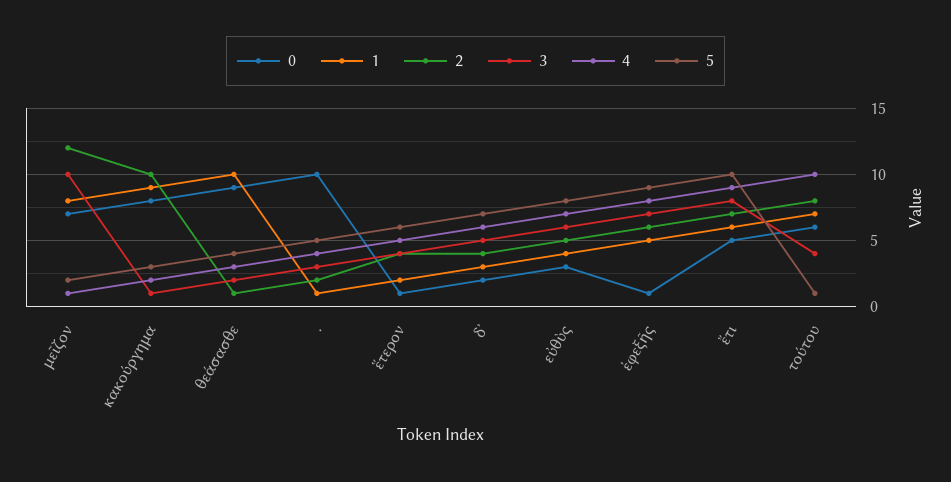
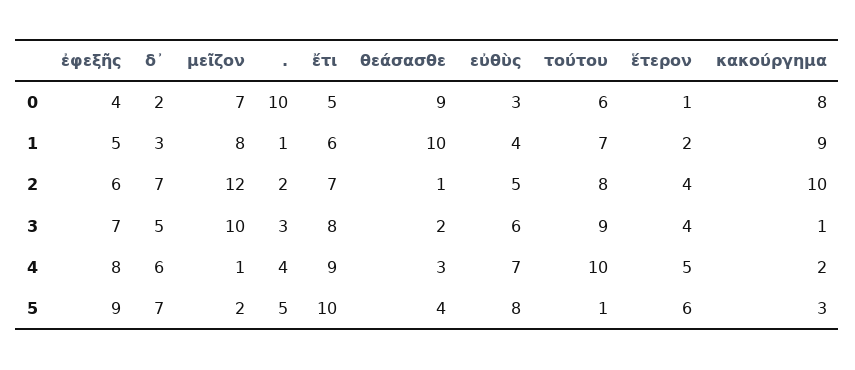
  {
    "0": {
      "μεῖζον": 7,
      "κακούργημα": 8,
      "θεάσασθε": 9,
      ".": 10,
      "ἕτερον": 1,
      "δ᾽": 2,
      "εὐθὺς": 3,
-     "ἐφεξῆς": 1,
+     "ἐφεξῆς": 4,
      "ἔτι": 5,
      "τούτου": 6
    },
    "1": {
      "μεῖζον": 8,
      "κακούργημα": 9,
      "θεάσασθε": 10,
      ".": 1,
      "ἕτερον": 2,
      "δ᾽": 3,
      "εὐθὺς": 4,
      "ἐφεξῆς": 5,
      "ἔτι": 6,
      "τούτου": 7
    },
    "2": {
      "μεῖζον": 12,
      "κακούργημα": 10,
      "θεάσασθε": 1,
      ".": 2,
      "ἕτερον": 4,
-     "δ᾽": 4,
+     "δ᾽": 7,
      "εὐθὺς": 5,
      "ἐφεξῆς": 6,
      "ἔτι": 7,
      "τούτου": 8
    },
    "3": {
      "μεῖζον": 10,
      "κακούργημα": 1,
      "θεάσασθε": 2,
      ".": 3,
      "ἕτερον": 4,
      "δ᾽": 5,
      "εὐθὺς": 6,
      "ἐφεξῆς": 7,
      "ἔτι": 8,
-     "τούτου": 4
+     "τούτου": 9
    },
    "4": {
      "μεῖζον": 1,
      "κακούργημα": 2,
      "θεάσασθε": 3,
      ".": 4,
      "ἕτερον": 5,
      "δ᾽": 6,
      "εὐθὺς": 7,
      "ἐφεξῆς": 8,
      "ἔτι": 9,
      "τούτου": 10
    },
    "5": {
      "μεῖζον": 2,
      "κακούργημα": 3,
      "θεάσασθε": 4,
      ".": 5,
      "ἕτερον": 6,
      "δ᾽": 7,
      "εὐθὺς": 8,
      "ἐφεξῆς": 9,
      "ἔτι": 10,
      "τούτου": 1
    }
  }

